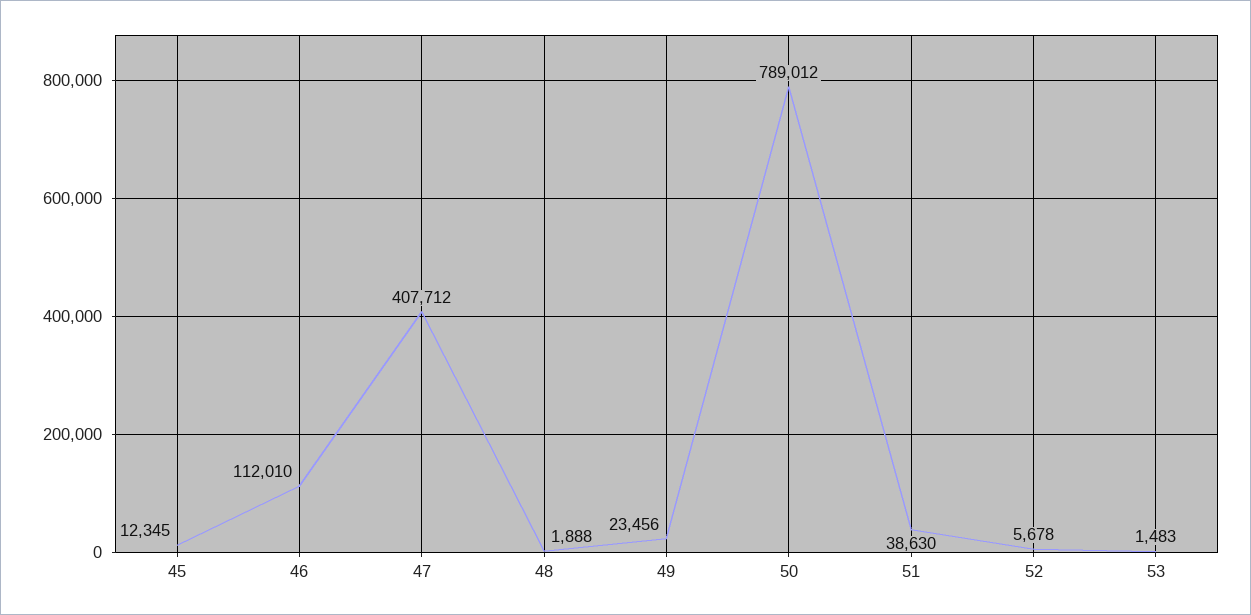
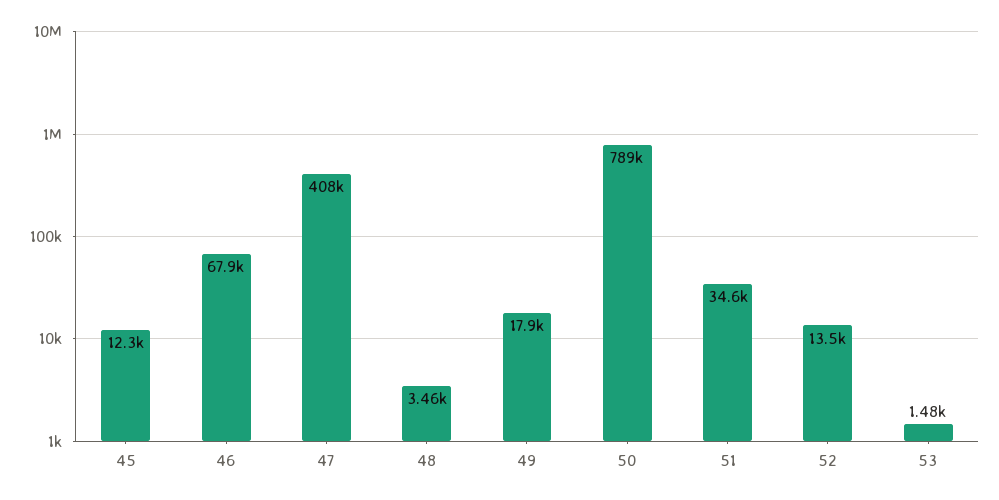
  {
    "45": 12345,
-   "46": 112010,
+   "46": 67900,
    "47": 407712,
-   "48": 1888,
+   "48": 3460,
-   "49": 23456,
+   "49": 17900,
    "50": 789012,
-   "51": 38630,
+   "51": 34600,
-   "52": 5678,
+   "52": 13500,
    "53": 1483
  }

